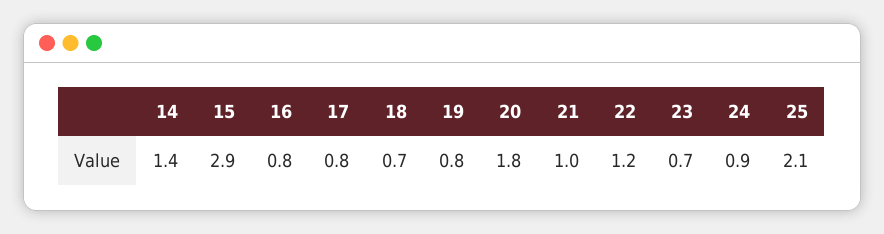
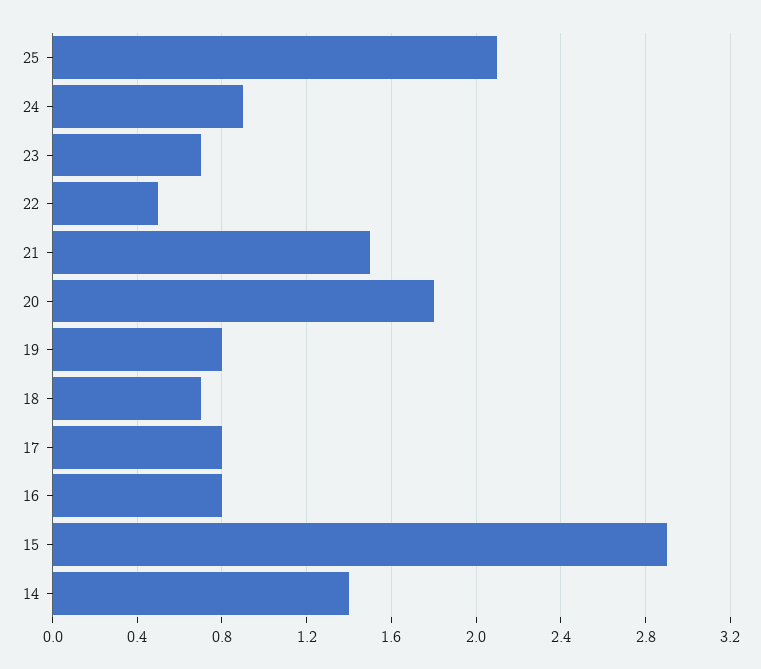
  {
    "14": 1.4,
    "15": 2.9,
    "16": 0.8,
    "17": 0.8,
    "18": 0.7,
    "19": 0.8,
    "20": 1.8,
-   "21": 1,
+   "21": 1.5,
-   "22": 1.2,
+   "22": 0.5,
    "23": 0.7,
    "24": 0.9,
    "25": 2.1
  }

